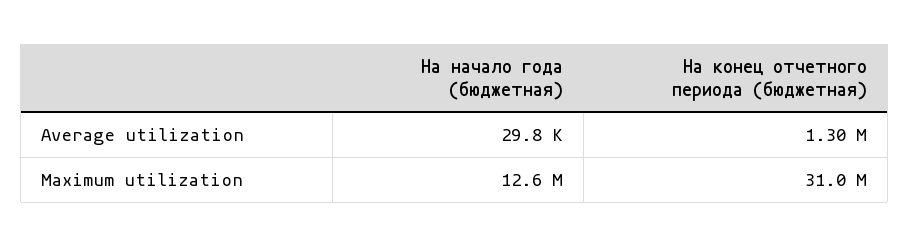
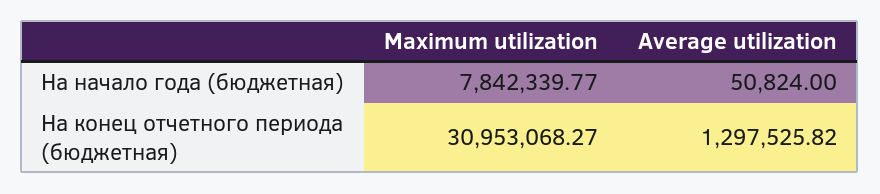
  {
    "На начало года (бюджетная)": {
-     "Average utilization": 29800,
+     "Average utilization": 50824,
-     "Maximum utilization": 12600000
+     "Maximum utilization": 7842339.77
    },
    "На конец отчетного периода (бюджетная)": {
      "Average utilization": 1297525.82,
      "Maximum utilization": 30953068.27
    }
  }

